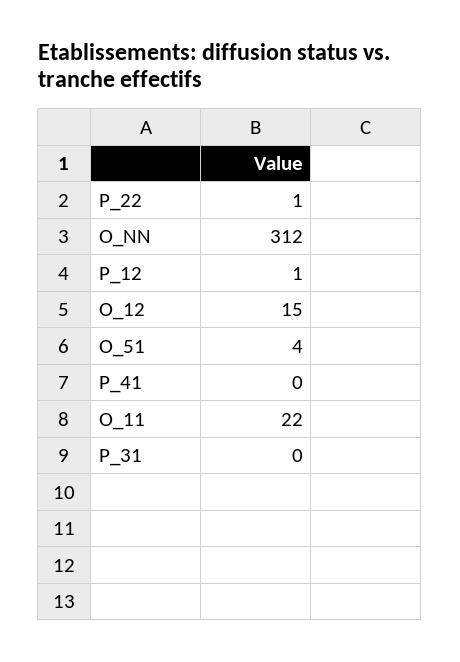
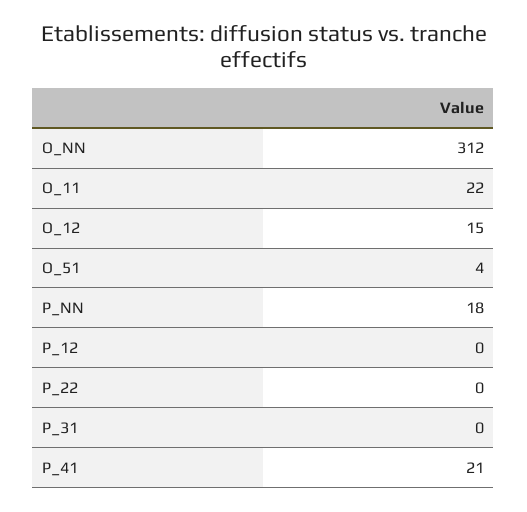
  {
-   "P_22": 1,
+   "P_22": 0,
    "O_NN": 312,
-   "P_12": 1,
+   "P_12": 0,
    "O_12": 15,
    "O_51": 4,
-   "P_41": 0,
+   "P_41": 21,
    "O_11": 22,
-   "P_31": 0
+   "P_31": 0,
+   "P_NN": 18
  }

